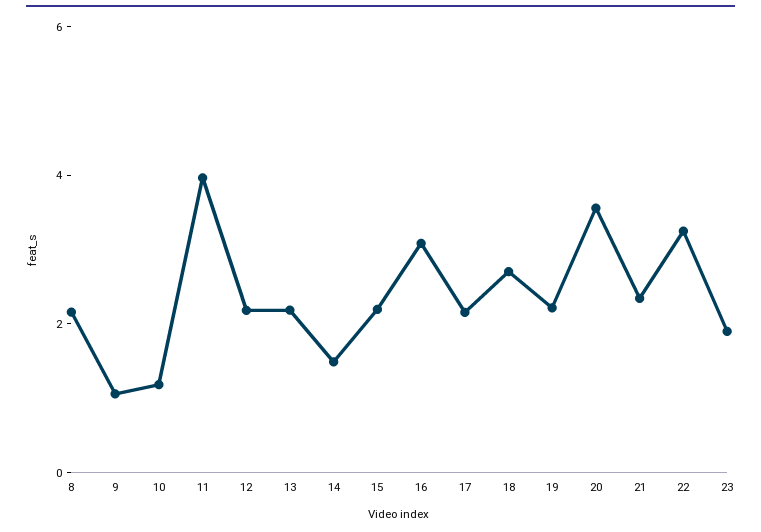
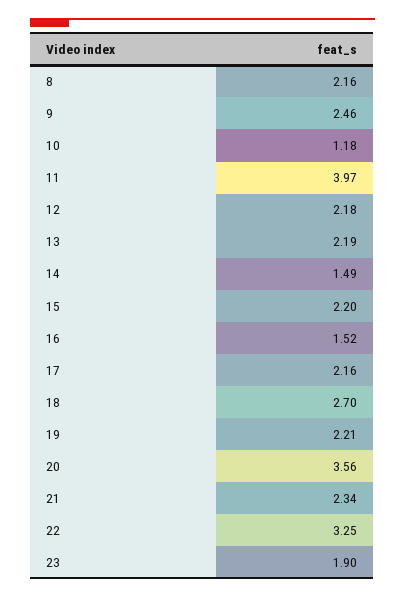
  {
    "8": 2.16,
-   "9": 1,
+   "9": 2.46,
    "10": 1.18,
    "11": 3.97,
    "12": 2.18,
    "13": 2.19,
    "14": 1.49,
    "15": 2.2,
-   "16": 3,
+   "16": 1.52,
    "17": 2.16,
    "18": 2.7,
    "19": 2.21,
    "20": 3.56,
    "21": 2.34,
    "22": 3.25,
    "23": 1.9
  }

